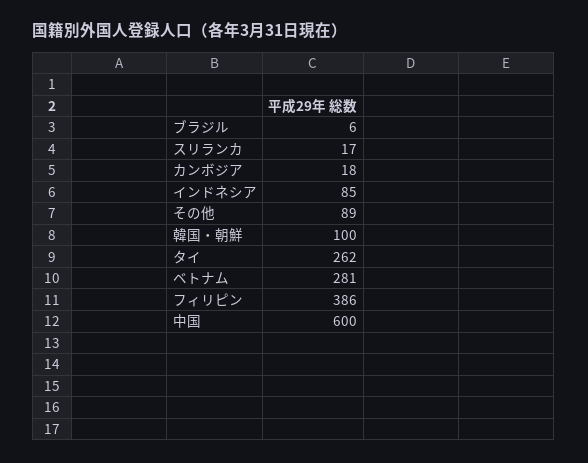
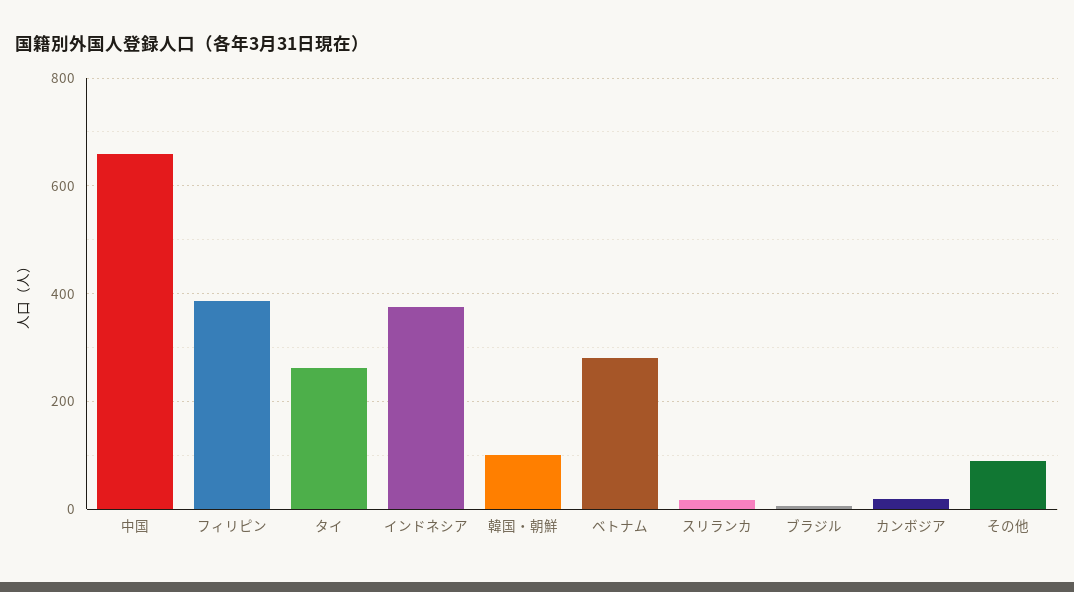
  {
    "ブラジル": 6,
    "スリランカ": 17,
    "カンボジア": 18,
-   "インドネシア": 85,
+   "インドネシア": 380,
    "その他": 89,
    "韓国・朝鮮": 100,
    "タイ": 262,
    "ベトナム": 281,
    "フィリピン": 386,
-   "中国": 600
+   "中国": 660
  }

